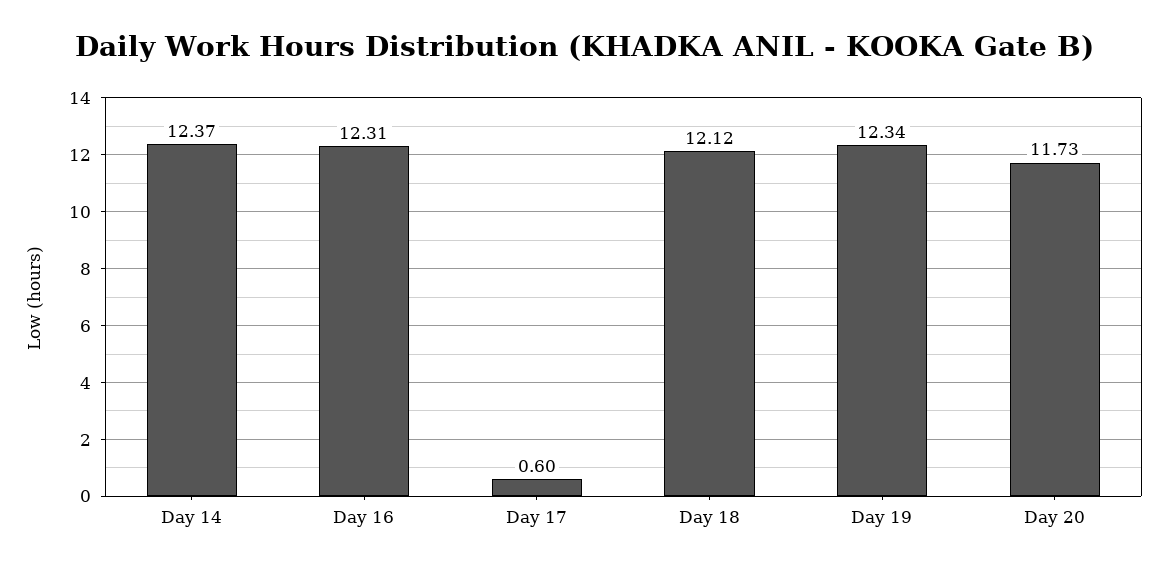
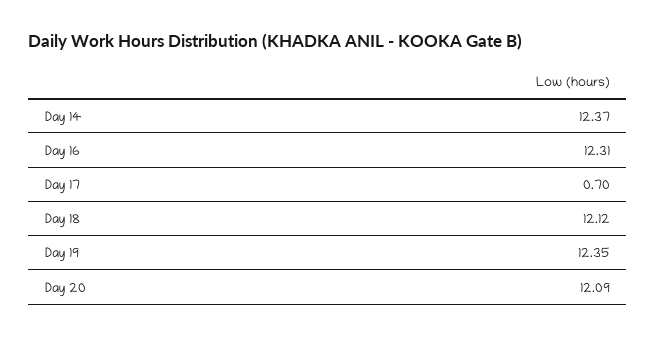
  {
    "Day 14": 12.37,
    "Day 16": 12.31,
-   "Day 17": 0.6,
+   "Day 17": 0.7,
    "Day 18": 12.12,
-   "Day 19": 12.34,
+   "Day 19": 12.35,
-   "Day 20": 11.73
+   "Day 20": 12.09
  }

